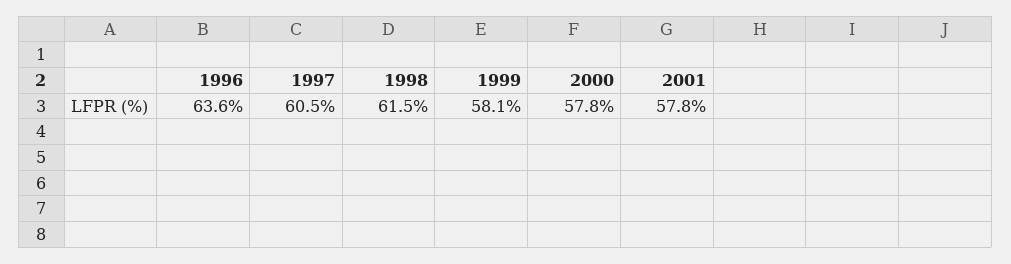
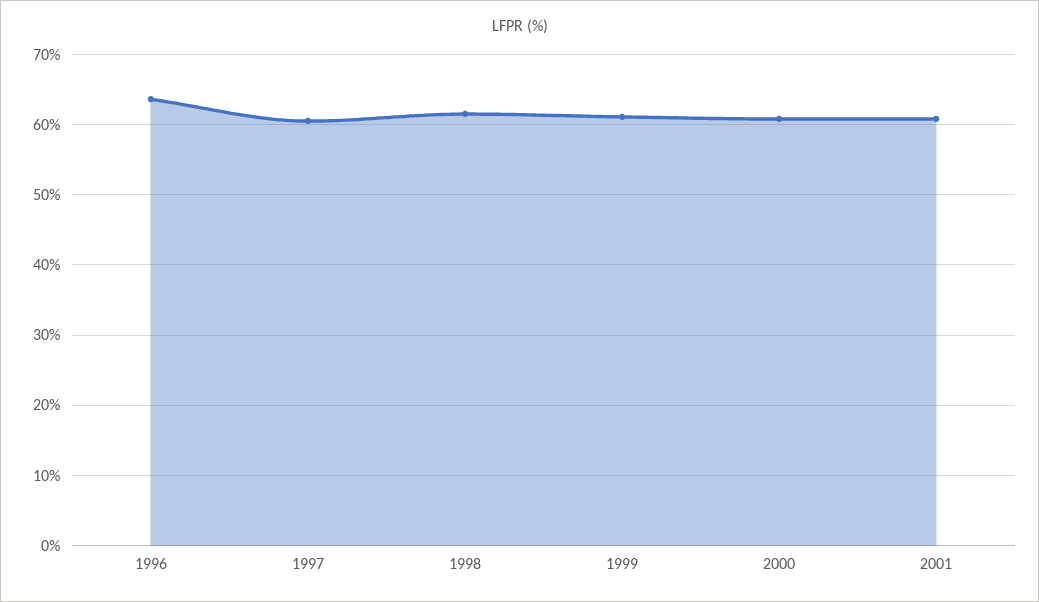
  {
    "1996": 63.6,
    "1997": 60.5,
    "1998": 61.5,
-   "1999": 58.1,
+   "1999": 61,
-   "2000": 57.8,
+   "2000": 61,
-   "2001": 57.8
+   "2001": 61
  }

